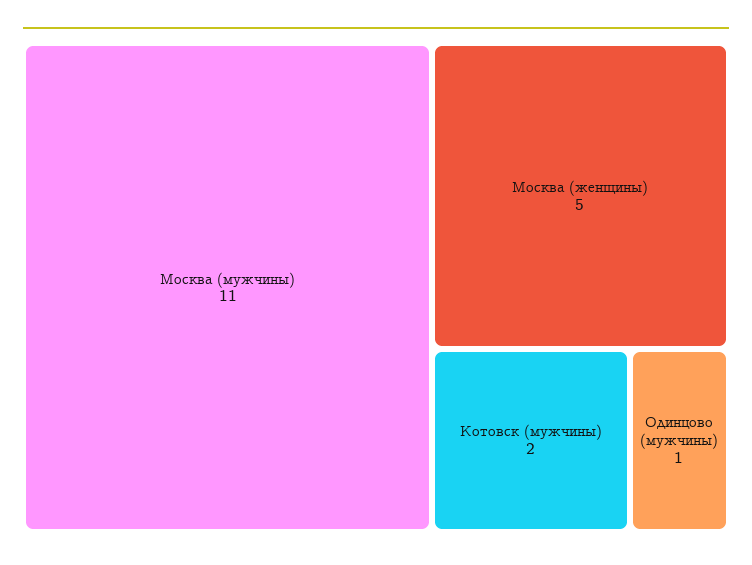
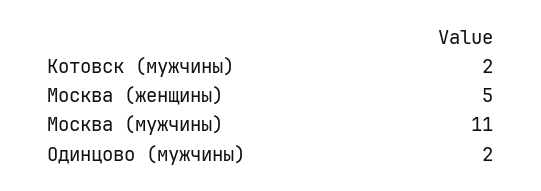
  {
    "Москва (мужчины)": 11,
    "Москва (женщины)": 5,
    "Котовск (мужчины)": 2,
-   "Одинцово (мужчины)": 1
+   "Одинцово (мужчины)": 2
  }

